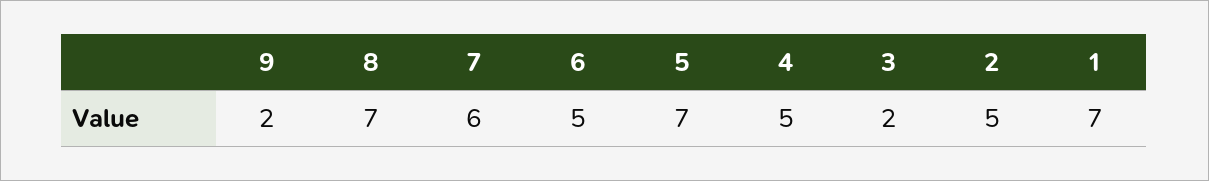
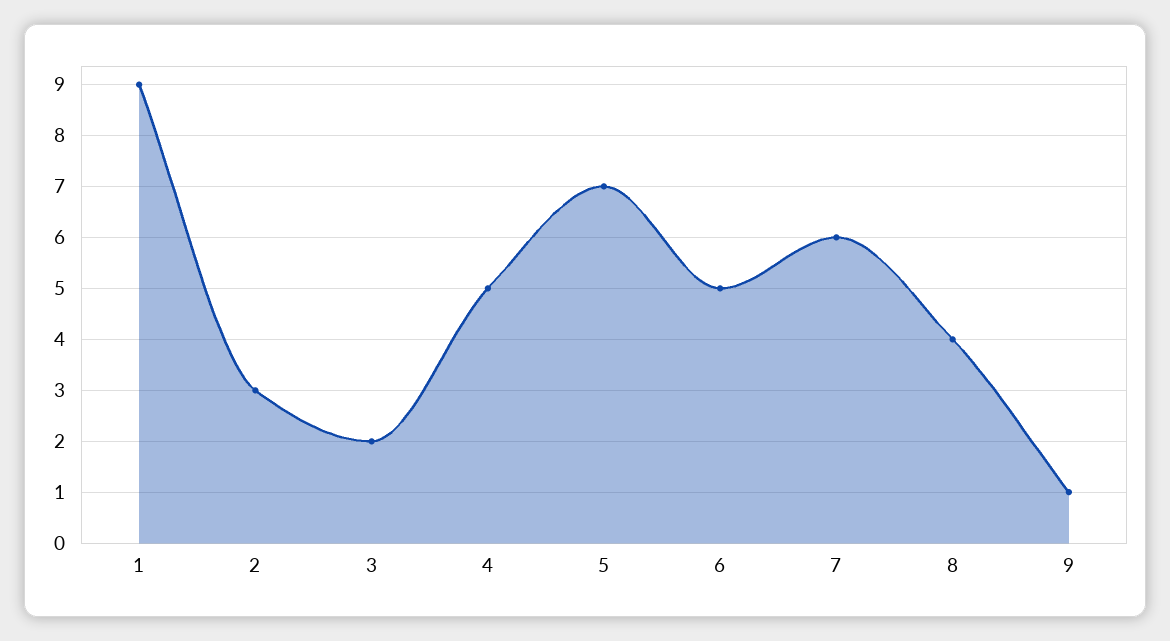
  {
-   "9": 2,
+   "9": 1,
-   "8": 7,
+   "8": 4,
    "7": 6,
    "6": 5,
    "5": 7,
    "4": 5,
    "3": 2,
-   "2": 5,
+   "2": 3,
-   "1": 7
+   "1": 9
  }

